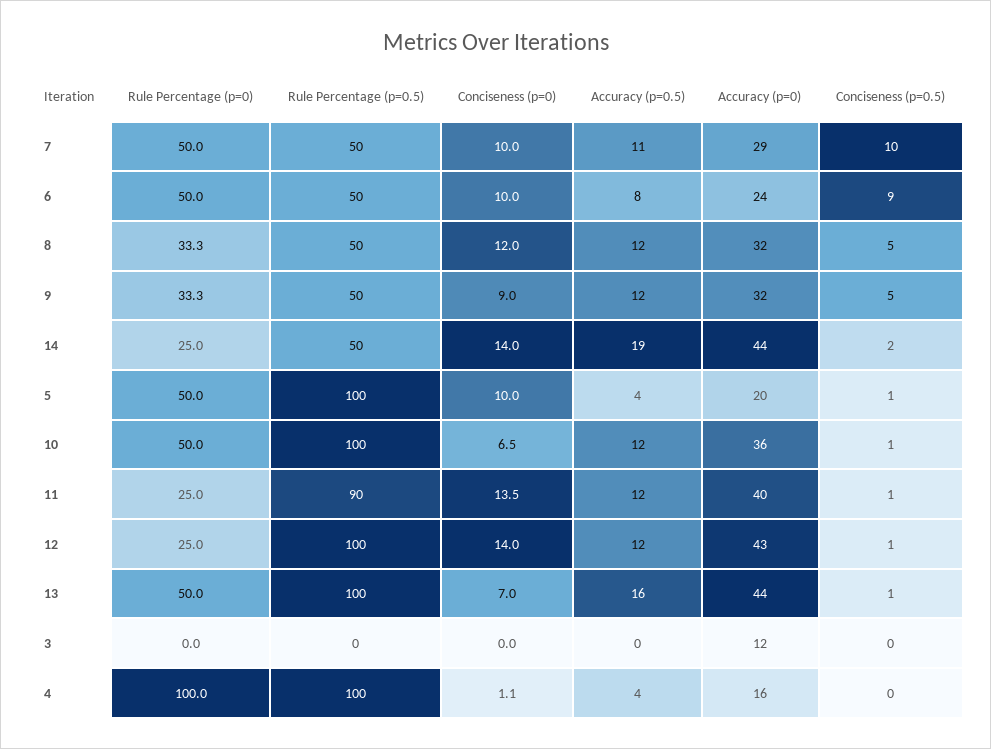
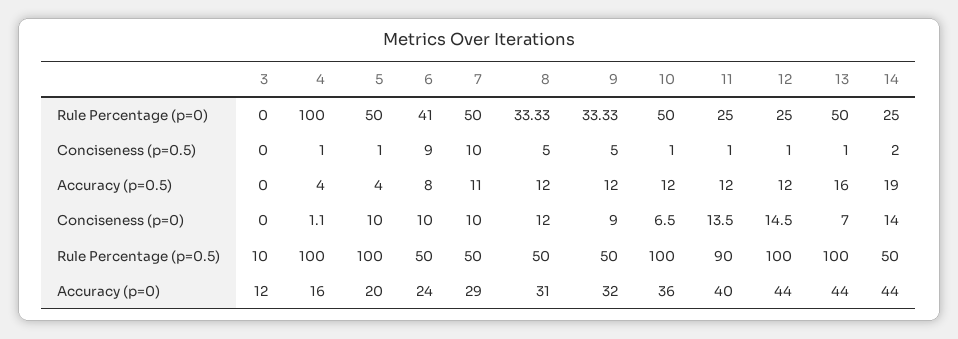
  {
    "Rule Percentage (p=0)": {
      "7": 50,
-     "6": 50,
+     "6": 41,
      "8": 33.33,
      "9": 33.33,
      "14": 25,
      "5": 50,
      "10": 50,
      "11": 25,
      "12": 25,
      "13": 50,
      "3": 0,
      "4": 100
    },
    "Rule Percentage (p=0.5)": {
      "7": 50,
      "6": 50,
      "8": 50,
      "9": 50,
      "14": 50,
      "5": 100,
      "10": 100,
      "11": 90,
      "12": 100,
      "13": 100,
-     "3": 0,
+     "3": 10,
      "4": 100
    },
    "Conciseness (p=0)": {
      "7": 10,
      "6": 10,
      "8": 12,
      "9": 9,
      "14": 14,
      "5": 10,
      "10": 6.5,
      "11": 13.5,
-     "12": 14,
+     "12": 14.5,
      "13": 7,
      "3": 0,
      "4": 1.1
    },
    "Accuracy (p=0.5)": {
      "7": 11,
      "6": 8,
      "8": 12,
      "9": 12,
      "14": 19,
      "5": 4,
      "10": 12,
      "11": 12,
      "12": 12,
      "13": 16,
      "3": 0,
      "4": 4
    },
    "Accuracy (p=0)": {
      "7": 29,
      "6": 24,
-     "8": 32,
+     "8": 31,
      "9": 32,
      "14": 44,
      "5": 20,
      "10": 36,
      "11": 40,
-     "12": 43,
+     "12": 44,
      "13": 44,
      "3": 12,
      "4": 16
    },
    "Conciseness (p=0.5)": {
      "7": 10,
      "6": 9,
      "8": 5,
      "9": 5,
      "14": 2,
      "5": 1,
      "10": 1,
      "11": 1,
      "12": 1,
      "13": 1,
      "3": 0,
-     "4": 0
+     "4": 1
    }
  }

